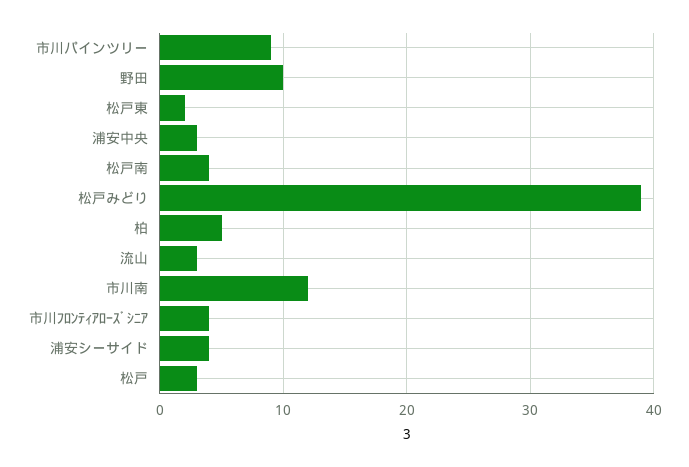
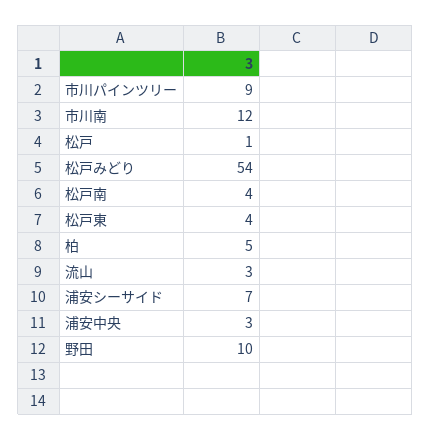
  {
    "市川パインツリー": 9,
    "野田": 10,
-   "松戸東": 2,
+   "松戸東": 4,
    "浦安中央": 3,
    "松戸南": 4,
-   "松戸みどり": 39,
+   "松戸みどり": 54,
    "柏": 5,
    "流山": 3,
    "市川南": 12,
-   "市川ﾌﾛﾝﾃｨｱﾛｰｽﾞｼﾆｱ": 4,
-   "浦安シーサイド": 4,
+   "浦安シーサイド": 7,
-   "松戸": 3
+   "松戸": 1
  }

